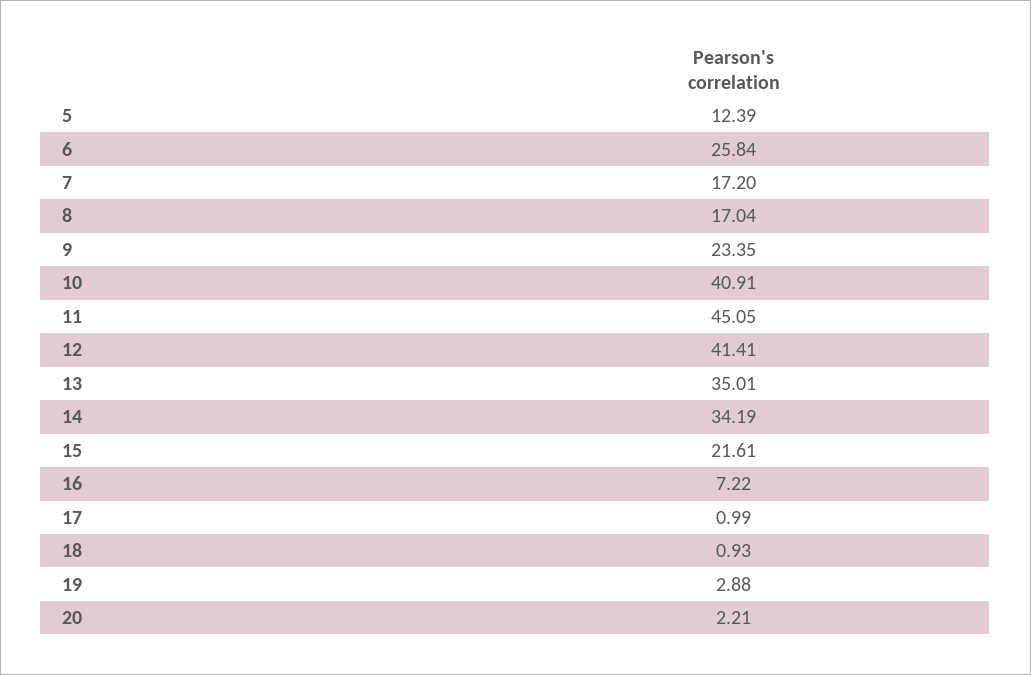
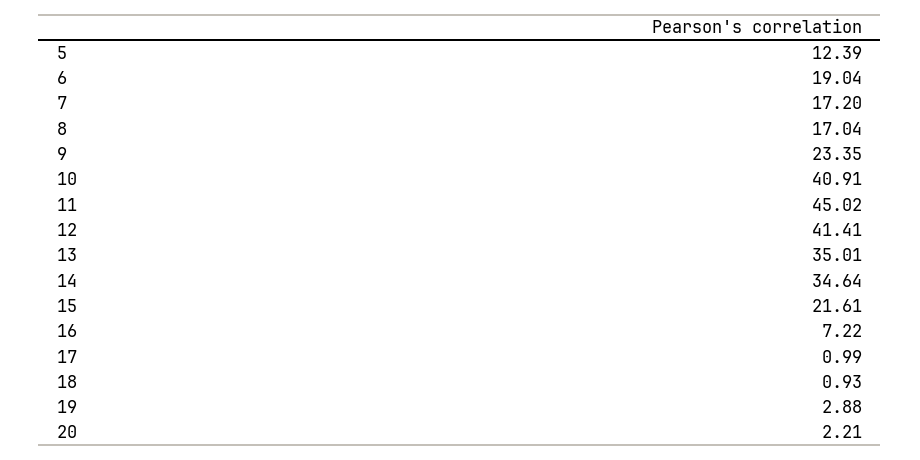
  {
    "5": 12.39,
-   "6": 25.84,
+   "6": 19.04,
    "7": 17.2,
    "8": 17.04,
    "9": 23.35,
    "10": 40.91,
-   "11": 45.05,
+   "11": 45.02,
    "12": 41.41,
    "13": 35.01,
-   "14": 34.19,
+   "14": 34.64,
    "15": 21.61,
    "16": 7.22,
    "17": 0.99,
    "18": 0.93,
    "19": 2.88,
    "20": 2.21
  }

